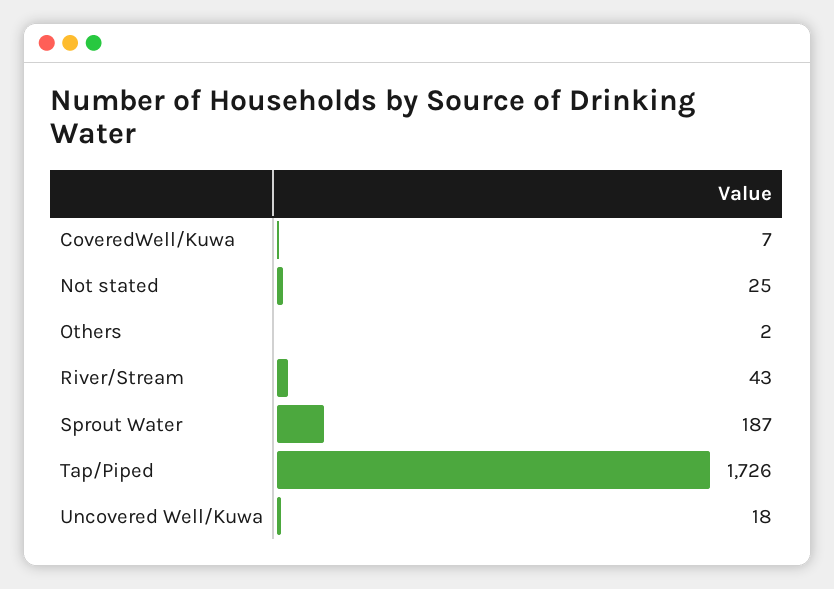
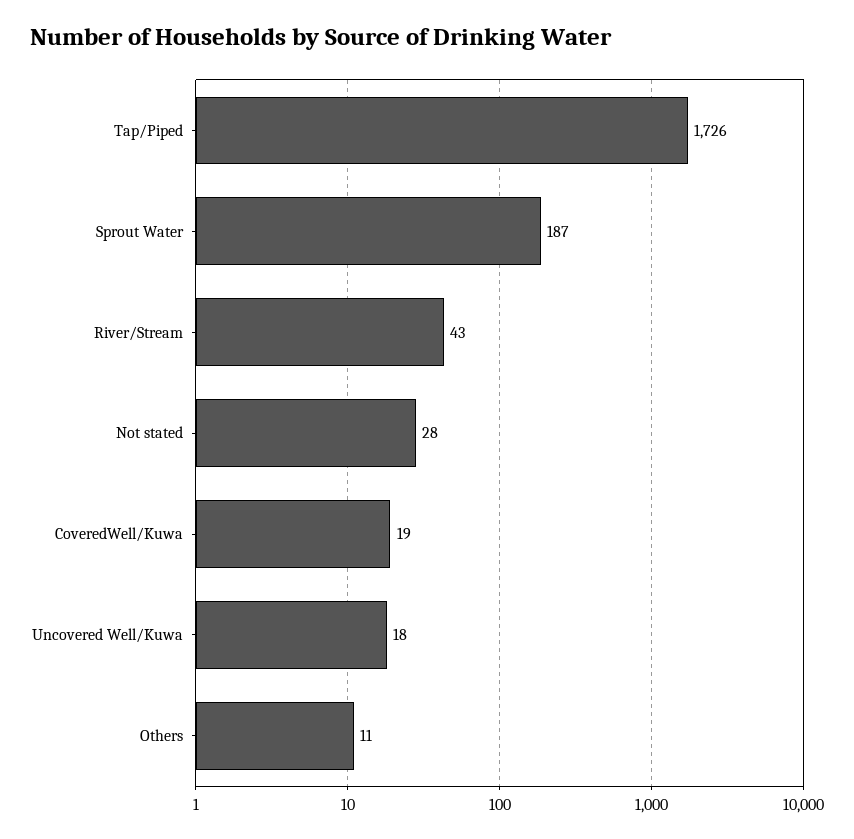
  {
-   "CoveredWell/Kuwa": 7,
+   "CoveredWell/Kuwa": 19,
-   "Not stated": 25,
+   "Not stated": 28,
-   "Others": 2,
+   "Others": 11,
    "River/Stream": 43,
    "Sprout Water": 187,
    "Tap/Piped": 1726,
    "Uncovered Well/Kuwa": 18
  }

